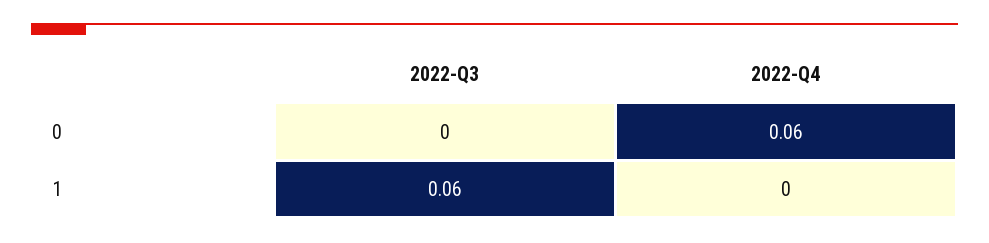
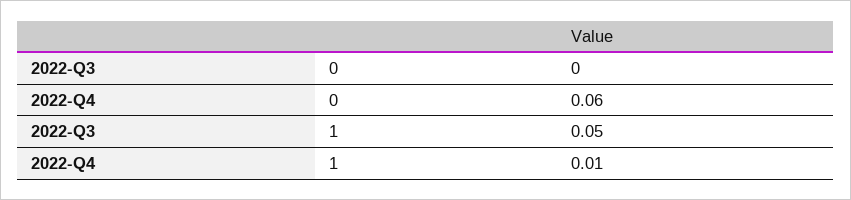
  {
    "2022-Q3": {
      "0": 0,
-     "1": 0.06
+     "1": 0.05
    },
    "2022-Q4": {
      "0": 0.06,
-     "1": 0
+     "1": 0.01
    }
  }

